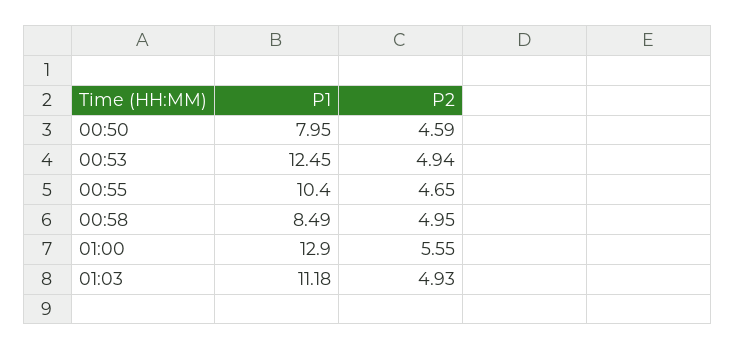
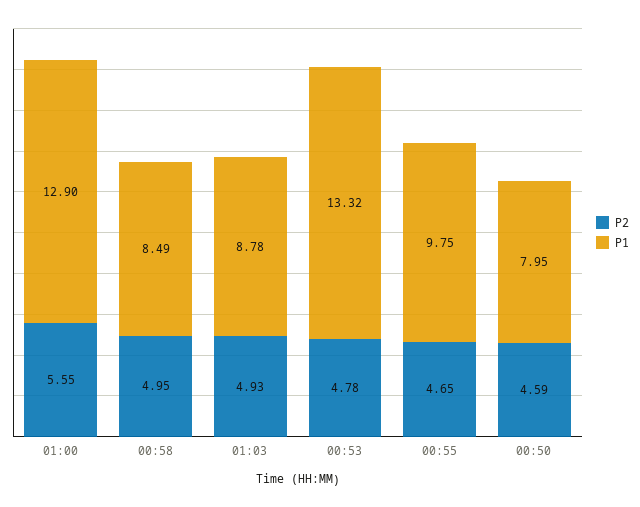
  {
    "P1": {
      "00:50": 7.95,
-     "00:53": 12.45,
+     "00:53": 13.32,
-     "00:55": 10.4,
+     "00:55": 9.75,
      "00:58": 8.49,
      "01:00": 12.9,
-     "01:03": 11.18
+     "01:03": 8.78
    },
    "P2": {
      "00:50": 4.59,
-     "00:53": 4.94,
+     "00:53": 4.78,
      "00:55": 4.65,
      "00:58": 4.95,
      "01:00": 5.55,
      "01:03": 4.93
    }
  }

